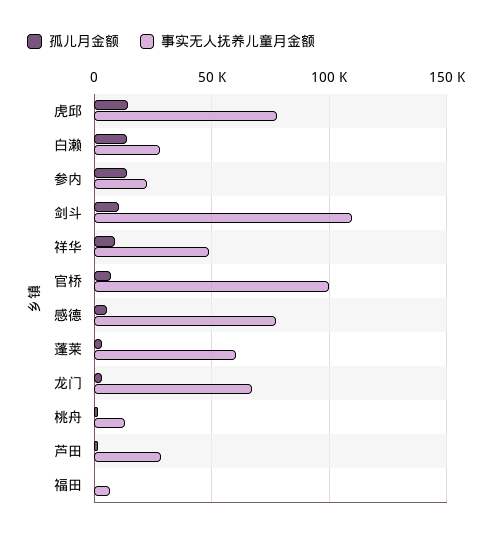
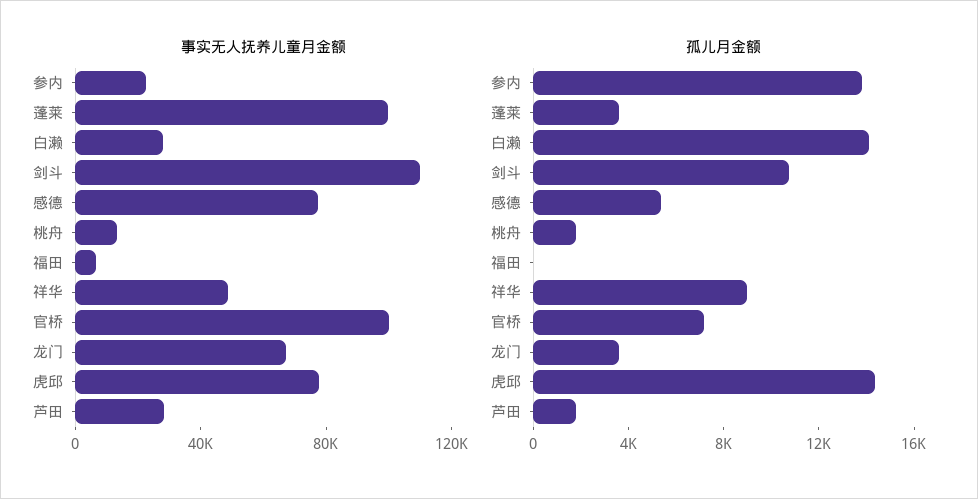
  {
    "孤儿月金额": {
      "虎邱": 14000,
      "白濑": 14000,
      "参内": 14000,
      "剑斗": 11000,
      "祥华": 9000,
      "官桥": 7000,
      "感德": 5000,
      "蓬莱": 4000,
      "龙门": 4000,
      "桃舟": 2000,
      "芦田": 2000,
      "福田": 0
    },
    "事实无人抚养儿童月金额": {
      "虎邱": 80000,
      "白濑": 30000,
      "参内": 25000,
      "剑斗": 110000,
      "祥华": 50000,
      "官桥": 100000,
      "感德": 75000,
-     "蓬莱": 60000,
+     "蓬莱": 100000,
      "龙门": 65000,
      "桃舟": 15000,
      "芦田": 30000,
      "福田": 5000
    }
  }

